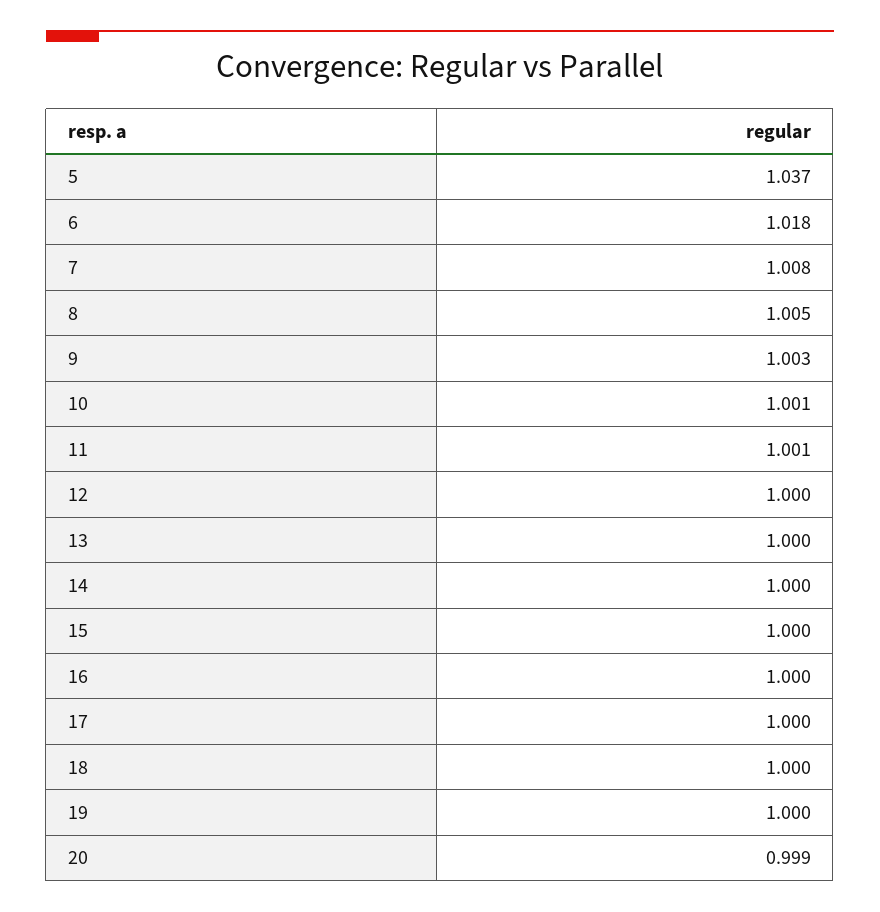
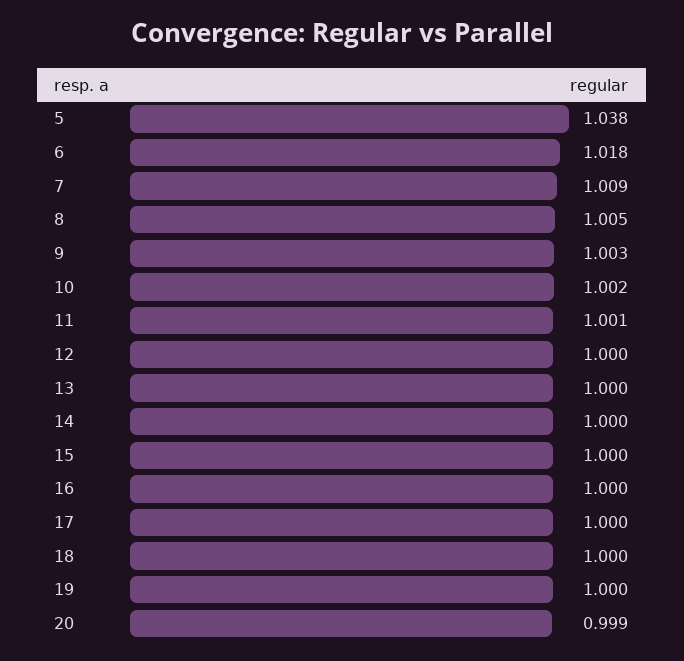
  {
-   "5": 1.037,
+   "5": 1.038,
    "6": 1.018,
-   "7": 1.008,
+   "7": 1.009,
    "8": 1.005,
    "9": 1.003,
-   "10": 1.001,
+   "10": 1.002,
    "11": 1.001,
    "12": 1,
    "13": 1,
    "14": 1,
    "15": 1,
    "16": 1,
    "17": 1,
    "18": 1,
    "19": 1,
    "20": 0.999
  }

